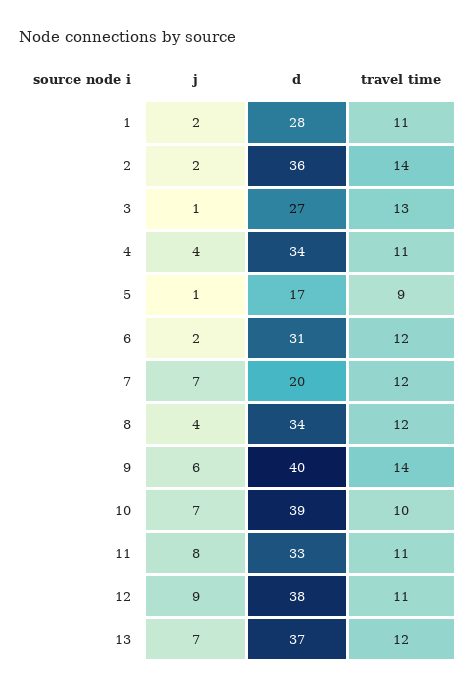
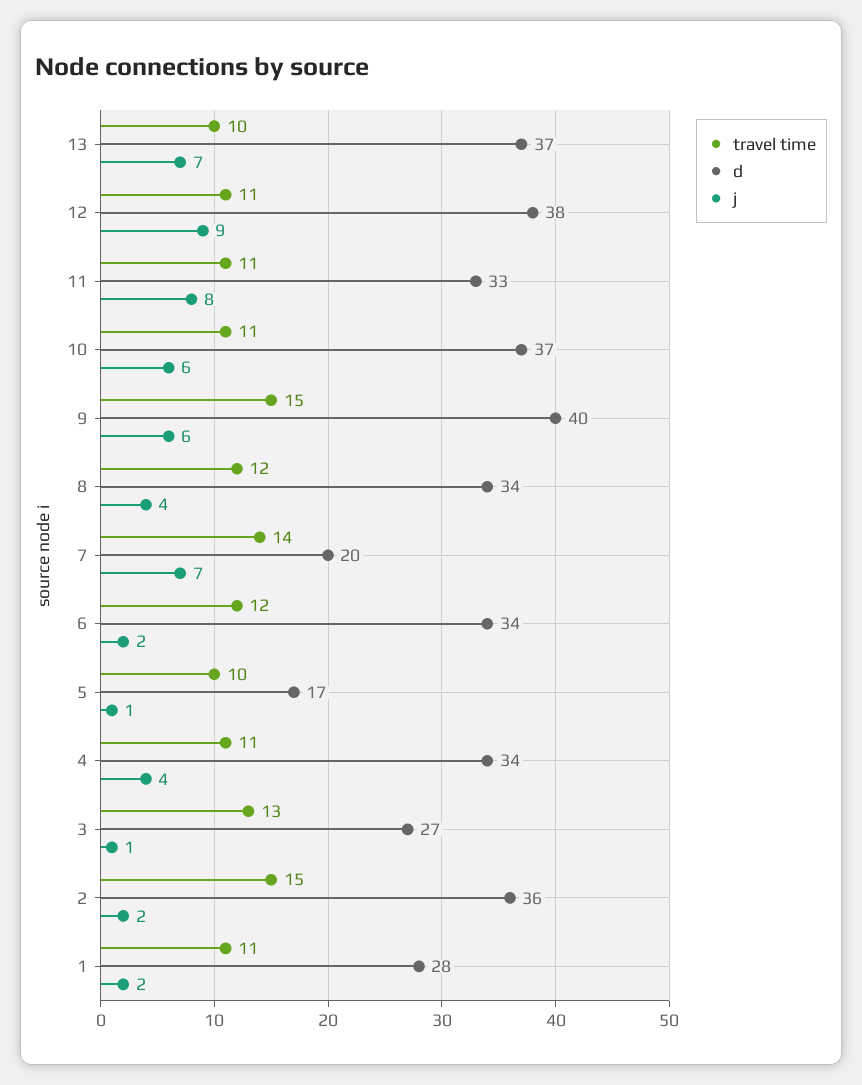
  {
    "j": {
      "1": 2,
      "2": 2,
      "3": 1,
      "4": 4,
      "5": 1,
      "6": 2,
      "7": 7,
      "8": 4,
      "9": 6,
-     "10": 7,
+     "10": 6,
      "11": 8,
      "12": 9,
      "13": 7
    },
    "d": {
      "1": 28,
      "2": 36,
      "3": 27,
      "4": 34,
      "5": 17,
-     "6": 31,
+     "6": 34,
      "7": 20,
      "8": 34,
      "9": 40,
-     "10": 39,
+     "10": 37,
      "11": 33,
      "12": 38,
      "13": 37
    },
    "travel time": {
      "1": 11,
-     "2": 14,
+     "2": 15,
      "3": 13,
      "4": 11,
-     "5": 9,
+     "5": 10,
      "6": 12,
-     "7": 12,
+     "7": 14,
      "8": 12,
-     "9": 14,
+     "9": 15,
-     "10": 10,
+     "10": 11,
      "11": 11,
      "12": 11,
-     "13": 12
+     "13": 10
    }
  }

